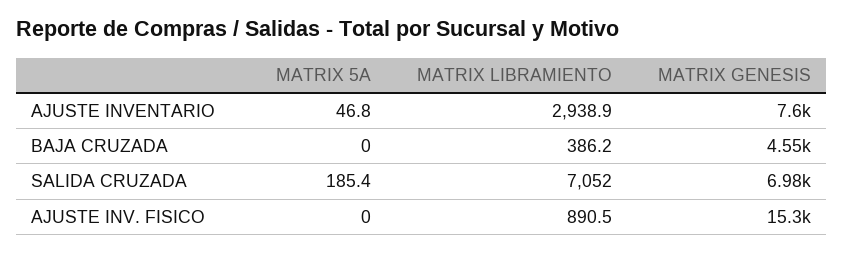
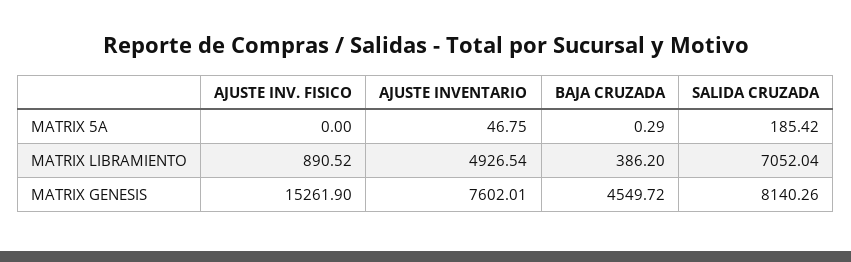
  {
    "MATRIX 5A": {
      "AJUSTE INVENTARIO": 46.75,
-     "BAJA CRUZADA": 0,
+     "BAJA CRUZADA": 0.29,
      "SALIDA CRUZADA": 185.42,
      "AJUSTE INV. FISICO": 0
    },
    "MATRIX LIBRAMIENTO": {
-     "AJUSTE INVENTARIO": 2938.9,
+     "AJUSTE INVENTARIO": 4926.54,
      "BAJA CRUZADA": 386.2,
      "SALIDA CRUZADA": 7052.04,
      "AJUSTE INV. FISICO": 890.52
    },
    "MATRIX GENESIS": {
      "AJUSTE INVENTARIO": 7602.01,
      "BAJA CRUZADA": 4549.72,
-     "SALIDA CRUZADA": 6980,
+     "SALIDA CRUZADA": 8140.26,
      "AJUSTE INV. FISICO": 15261.9
    }
  }

